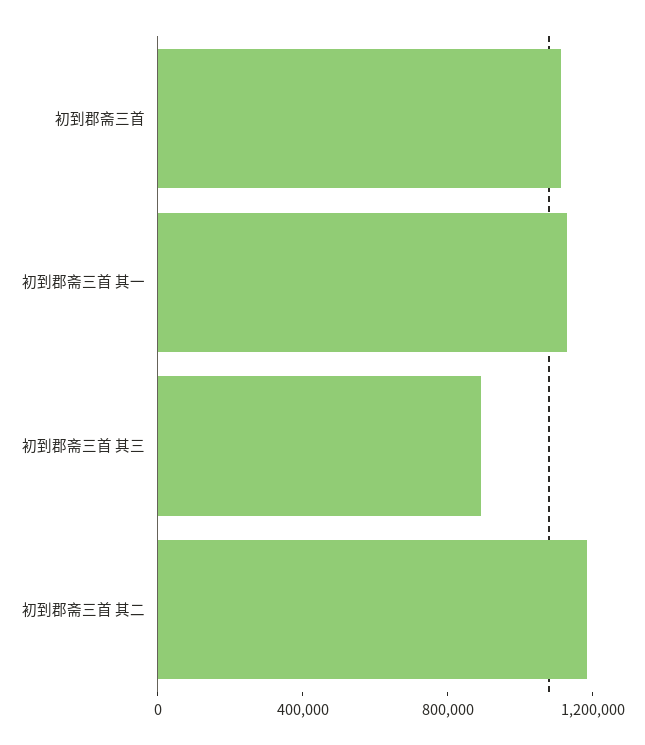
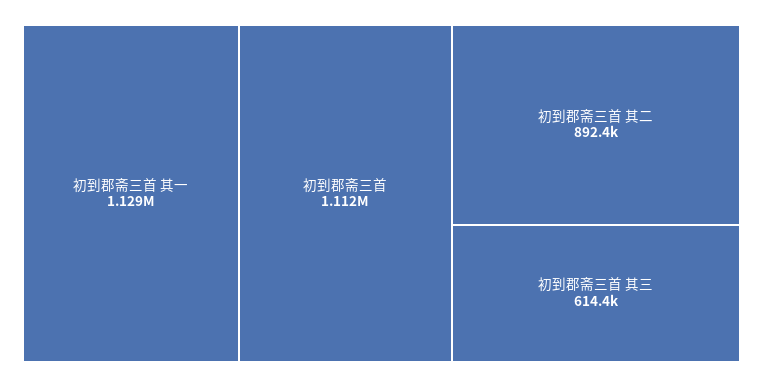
  {
    "初到郡斋三首": 1112000,
    "初到郡斋三首 其一": 1129000,
-   "初到郡斋三首 其三": 900000,
+   "初到郡斋三首 其三": 614400,
-   "初到郡斋三首 其二": 1200000
+   "初到郡斋三首 其二": 892400
  }

